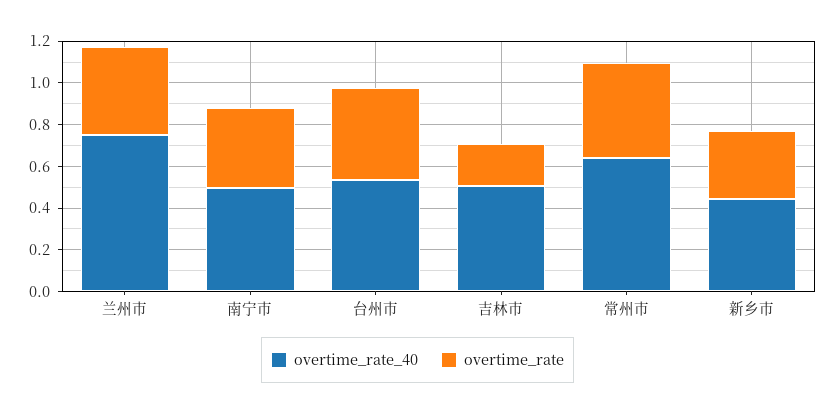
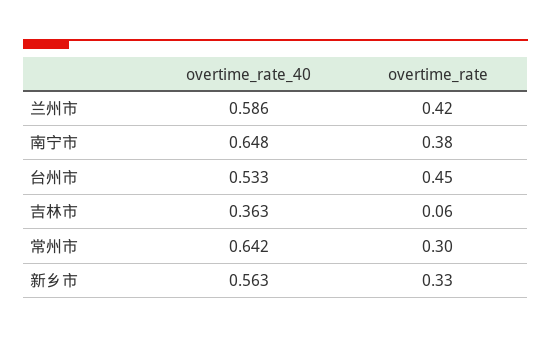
  {
    "overtime_rate_40": {
-     "兰州市": 0.75,
+     "兰州市": 0.586,
-     "南宁市": 0.5,
+     "南宁市": 0.648,
      "台州市": 0.533,
-     "吉林市": 0.5,
+     "吉林市": 0.363,
      "常州市": 0.642,
-     "新乡市": 0.45
+     "新乡市": 0.563
    },
    "overtime_rate": {
      "兰州市": 0.42,
      "南宁市": 0.38,
      "台州市": 0.45,
-     "吉林市": 0.2,
+     "吉林市": 0.06,
-     "常州市": 0.45,
+     "常州市": 0.3,
      "新乡市": 0.33
    }
  }

